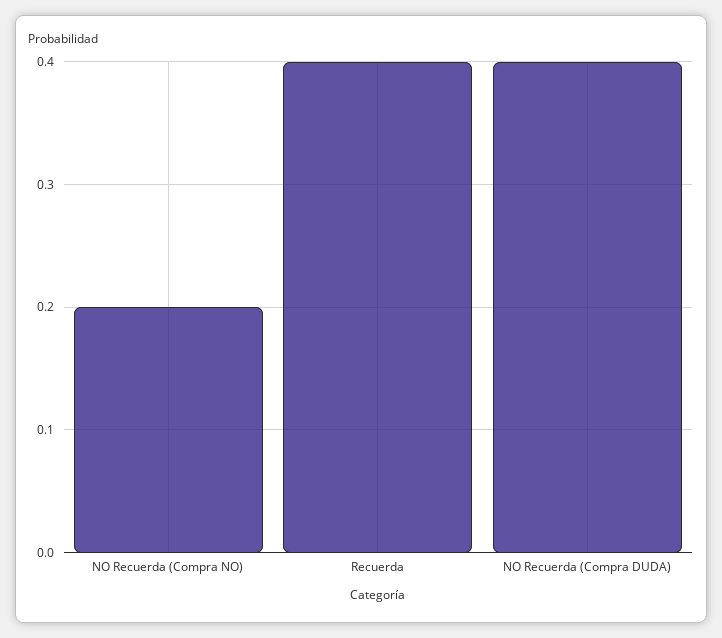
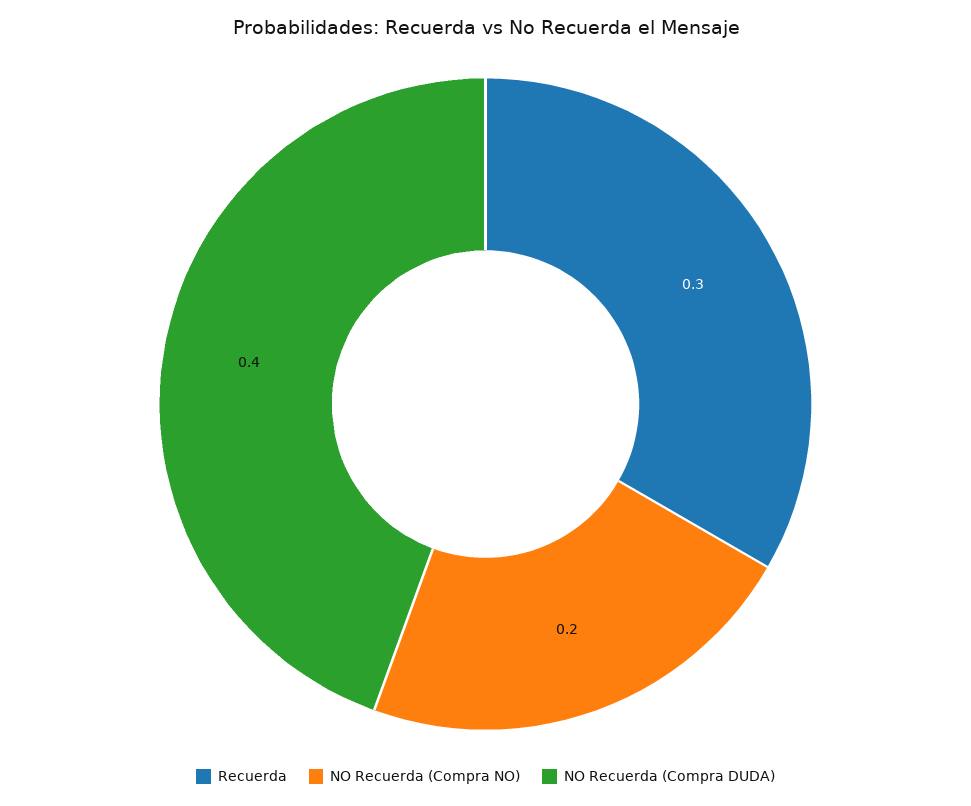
  {
    "NO Recuerda (Compra NO)": 0.2,
-   "Recuerda": 0.4,
+   "Recuerda": 0.3,
    "NO Recuerda (Compra DUDA)": 0.4
  }

